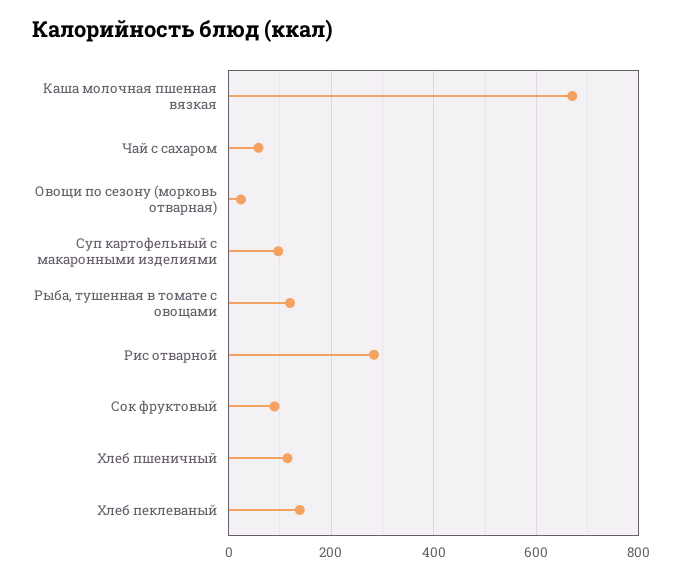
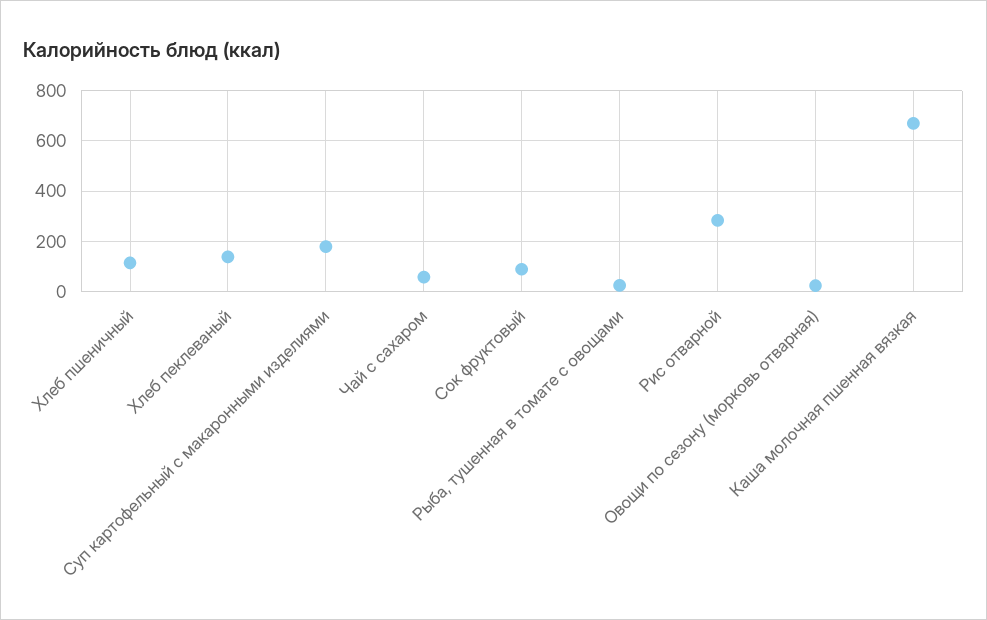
  {
    "Каша молочная пшенная вязкая": 660,
    "Чай с сахаром": 60,
    "Овощи по сезону (морковь отварная)": 20,
-   "Суп картофельный с макаронными изделиями": 100,
+   "Суп картофельный с макаронными изделиями": 175,
-   "Рыба, тушенная в томате с овощами": 120,
+   "Рыба, тушенная в томате с овощами": 25,
    "Рис отварной": 280,
    "Сок фруктовый": 80,
    "Хлеб пшеничный": 120,
    "Хлеб пеклеваный": 140
  }

